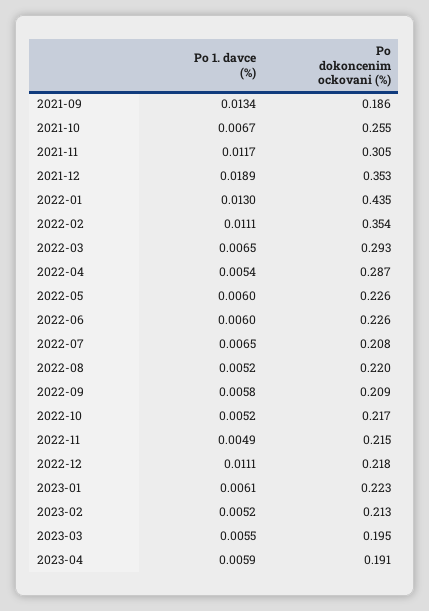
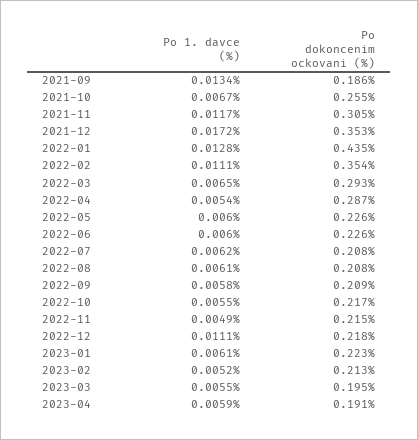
  {
    "Po 1. davce (%)": {
      "2021-09": 0.0134,
      "2021-10": 0.0067,
      "2021-11": 0.0117,
-     "2021-12": 0.0189,
+     "2021-12": 0.0172,
-     "2022-01": 0.013,
+     "2022-01": 0.0128,
      "2022-02": 0.0111,
      "2022-03": 0.0065,
      "2022-04": 0.0054,
      "2022-05": 0.006,
      "2022-06": 0.006,
-     "2022-07": 0.0065,
+     "2022-07": 0.0062,
-     "2022-08": 0.0052,
+     "2022-08": 0.0061,
      "2022-09": 0.0058,
-     "2022-10": 0.0052,
+     "2022-10": 0.0055,
      "2022-11": 0.0049,
      "2022-12": 0.0111,
      "2023-01": 0.0061,
      "2023-02": 0.0052,
      "2023-03": 0.0055,
      "2023-04": 0.0059
    },
    "Po dokoncenim ockovani (%)": {
      "2021-09": 0.186,
      "2021-10": 0.255,
      "2021-11": 0.305,
      "2021-12": 0.353,
      "2022-01": 0.435,
      "2022-02": 0.354,
      "2022-03": 0.293,
      "2022-04": 0.287,
      "2022-05": 0.226,
      "2022-06": 0.226,
      "2022-07": 0.208,
-     "2022-08": 0.22,
+     "2022-08": 0.208,
      "2022-09": 0.209,
      "2022-10": 0.217,
      "2022-11": 0.215,
      "2022-12": 0.218,
      "2023-01": 0.223,
      "2023-02": 0.213,
      "2023-03": 0.195,
      "2023-04": 0.191
    }
  }

